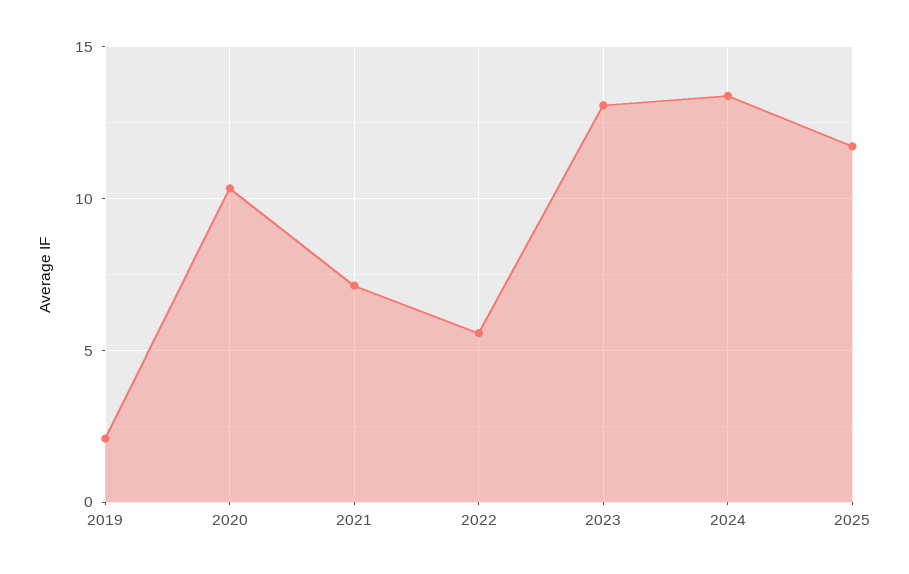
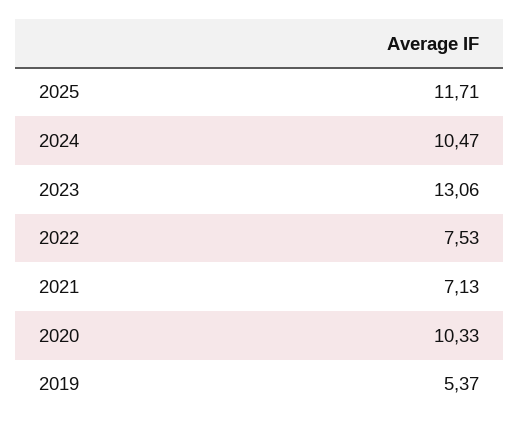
  {
-   "2019": 2,
+   "2019": 5.37,
    "2020": 10.33,
    "2021": 7.13,
-   "2022": 5.5,
+   "2022": 7.53,
    "2023": 13.06,
-   "2024": 13.5,
+   "2024": 10.47,
    "2025": 11.71
  }

